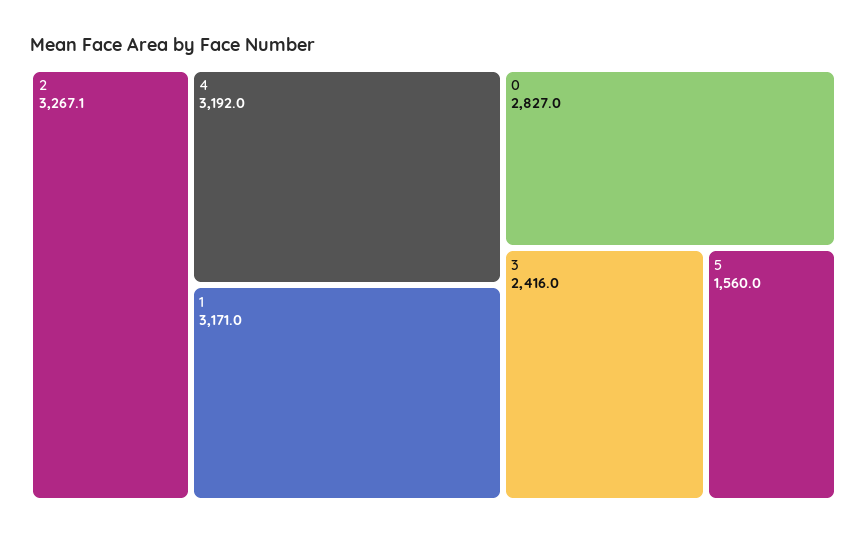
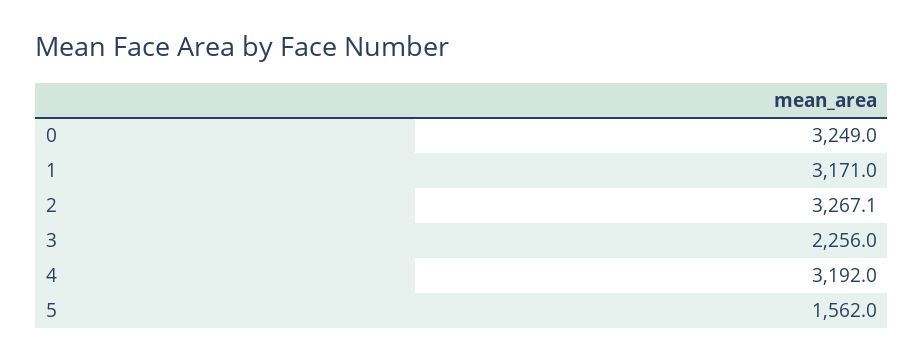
  {
    "2": 3267.1,
    "4": 3192,
    "1": 3171,
-   "0": 2827,
+   "0": 3249,
-   "3": 2416,
+   "3": 2256,
-   "5": 1560
+   "5": 1562
  }

